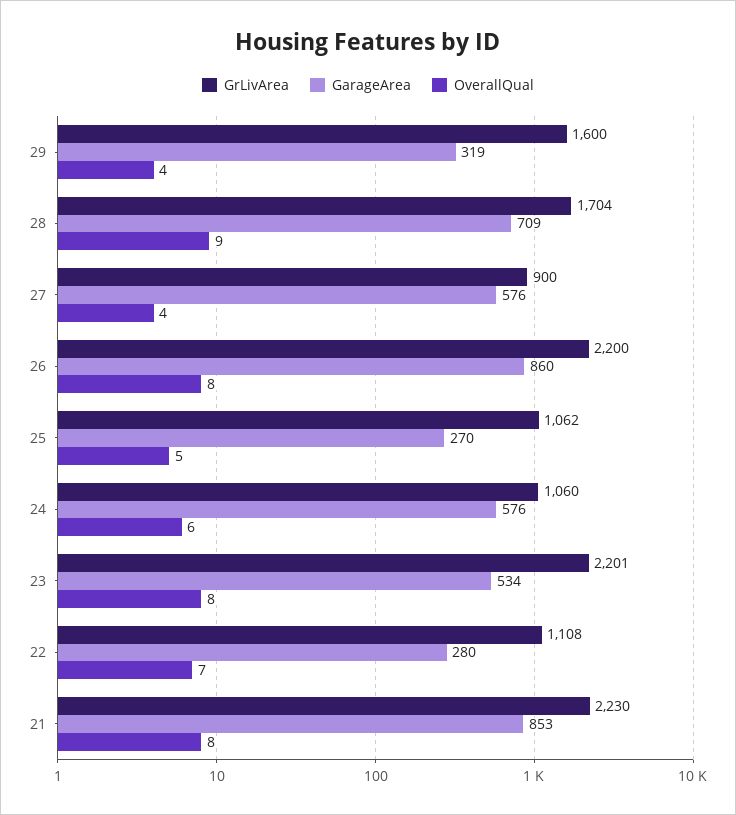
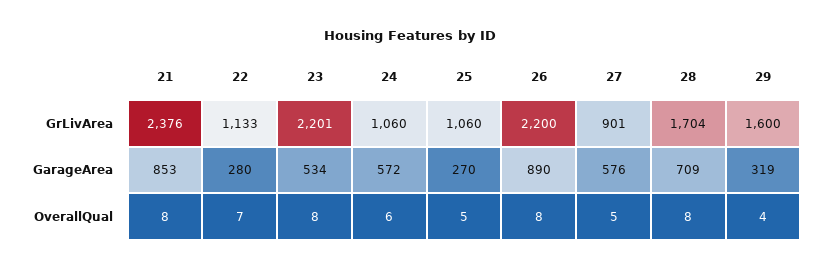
  {
    "GrLivArea": {
      "29": 1600,
      "28": 1704,
-     "27": 900,
+     "27": 901,
      "26": 2200,
-     "25": 1062,
+     "25": 1060,
      "24": 1060,
      "23": 2201,
-     "22": 1108,
+     "22": 1133,
-     "21": 2230
+     "21": 2376
    },
    "GarageArea": {
      "29": 319,
      "28": 709,
      "27": 576,
-     "26": 860,
+     "26": 890,
      "25": 270,
-     "24": 576,
+     "24": 572,
      "23": 534,
      "22": 280,
      "21": 853
    },
    "OverallQual": {
      "29": 4,
-     "28": 9,
+     "28": 8,
-     "27": 4,
+     "27": 5,
      "26": 8,
      "25": 5,
      "24": 6,
      "23": 8,
      "22": 7,
      "21": 8
    }
  }

